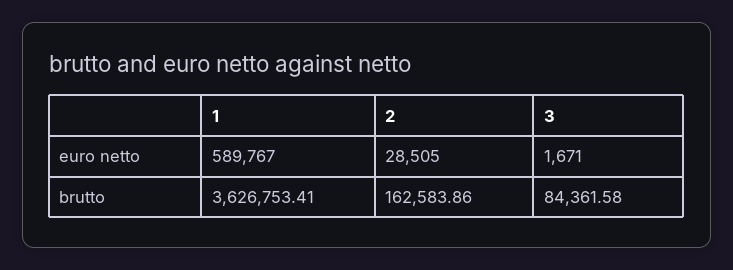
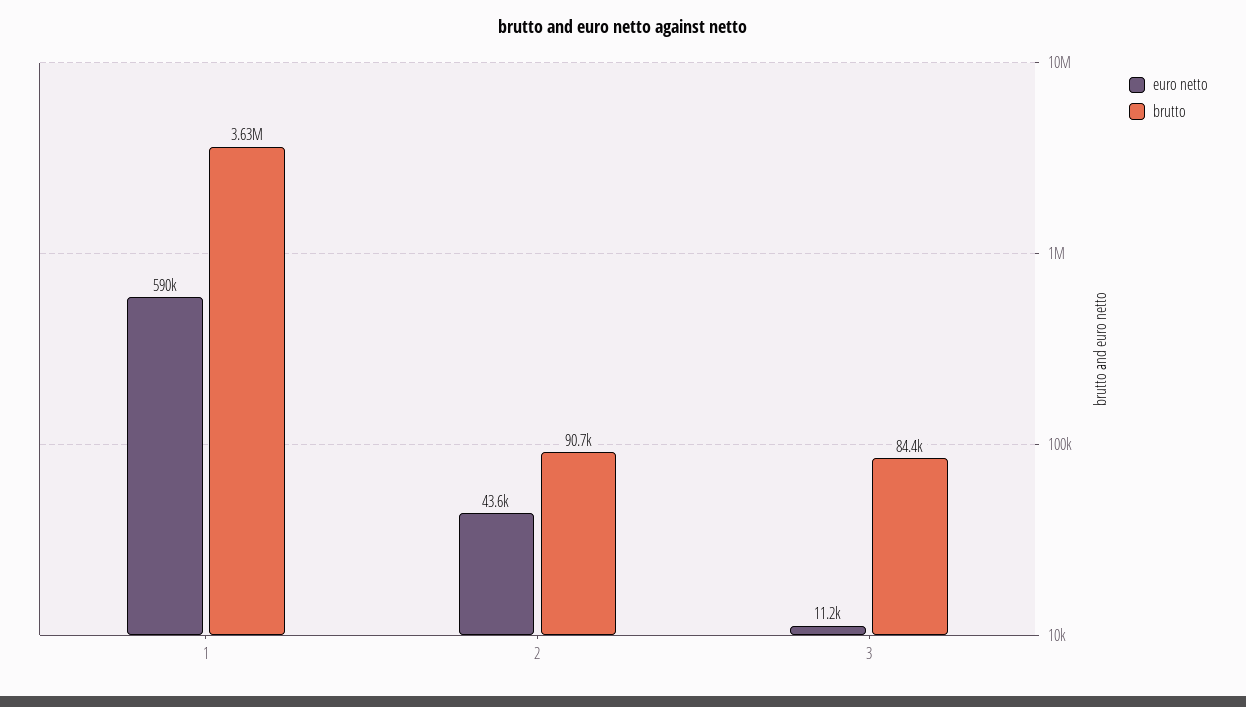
  {
    "euro netto": {
      "1": 589767,
-     "2": 28505,
+     "2": 43600,
-     "3": 1671
+     "3": 11200
    },
    "brutto": {
      "1": 3626753.41,
-     "2": 162583.86,
+     "2": 90700,
      "3": 84361.58
    }
  }

